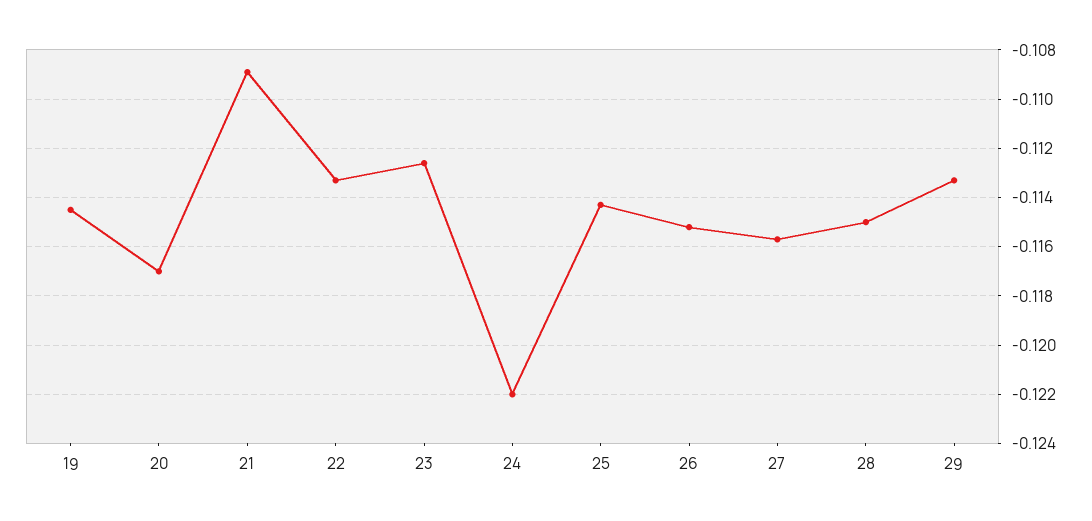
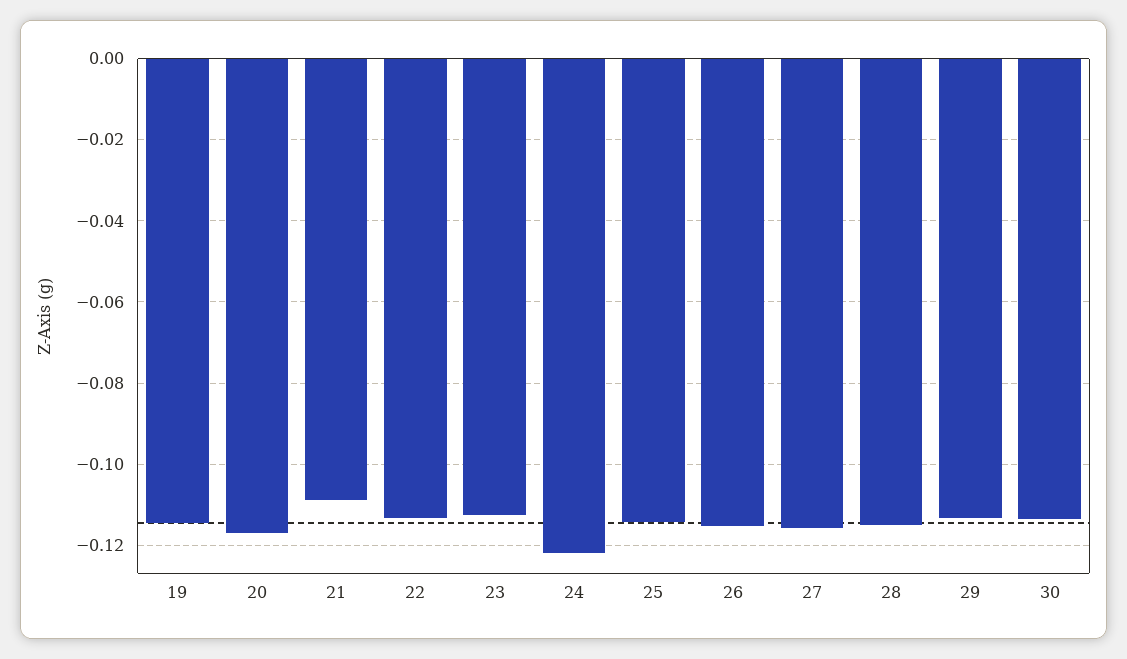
  {
    "19": -0.1145,
    "20": -0.117,
    "21": -0.109,
    "22": -0.1135,
    "23": -0.1125,
    "24": -0.122,
    "25": -0.1145,
    "26": -0.115,
    "27": -0.1155,
    "28": -0.115,
-   "29": -0.1135
+   "29": -0.1135,
+   "30": -0.114
  }

